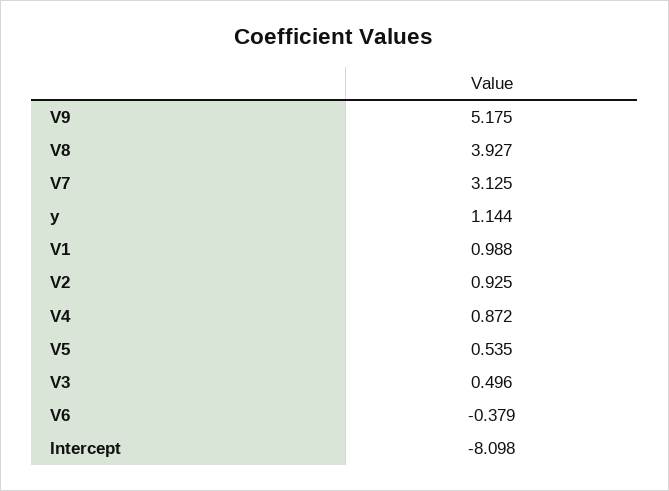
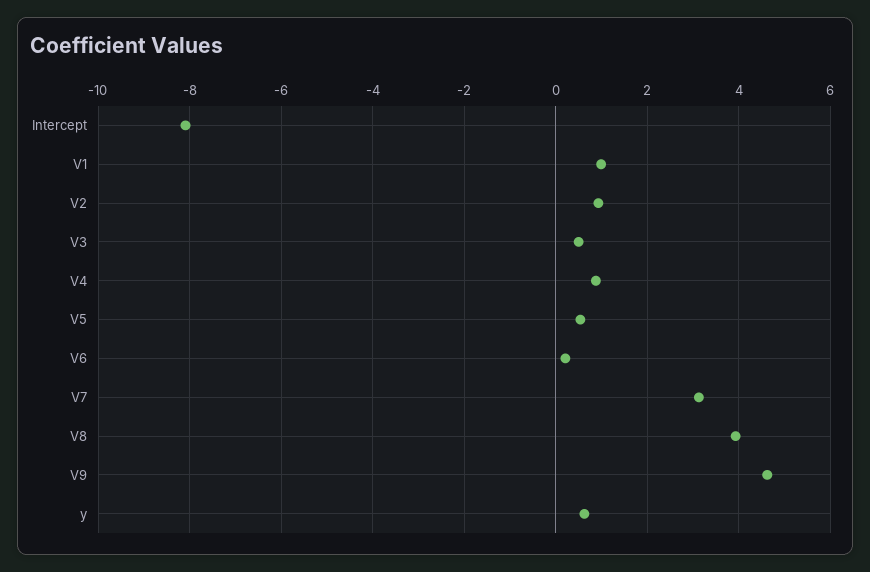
  {
-   "V9": 5.175,
+   "V9": 4.6,
    "V8": 3.927,
    "V7": 3.125,
-   "y": 1.144,
+   "y": 0.6,
    "V1": 0.988,
    "V2": 0.925,
    "V4": 0.872,
    "V5": 0.535,
    "V3": 0.496,
-   "V6": -0.379,
+   "V6": 0.2,
    "Intercept": -8.098
  }

